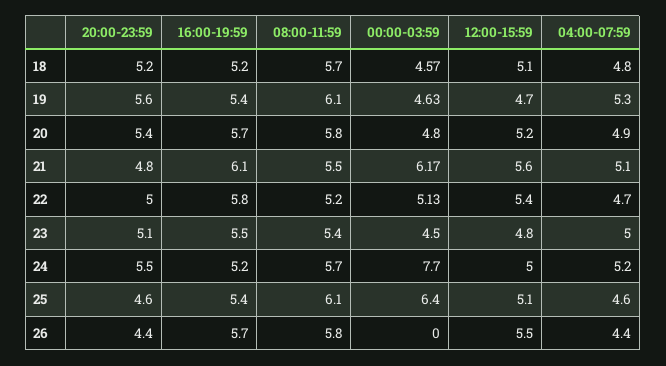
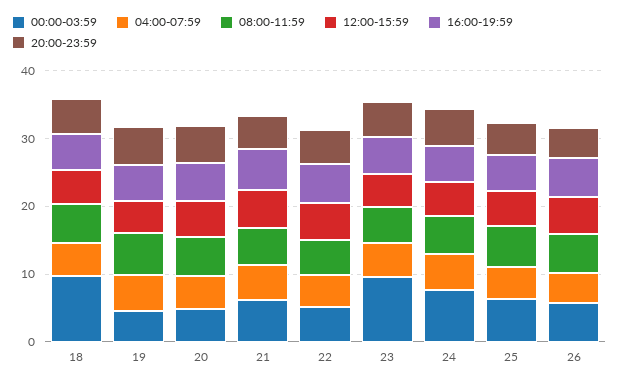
  {
    "20:00-23:59": {
      "18": 5.2,
      "19": 5.6,
      "20": 5.4,
      "21": 4.8,
      "22": 5,
      "23": 5.1,
      "24": 5.5,
      "25": 4.6,
      "26": 4.4
    },
    "16:00-19:59": {
      "18": 5.2,
      "19": 5.4,
      "20": 5.7,
      "21": 6.1,
      "22": 5.8,
      "23": 5.5,
      "24": 5.2,
      "25": 5.4,
      "26": 5.7
    },
    "08:00-11:59": {
      "18": 5.7,
      "19": 6.1,
      "20": 5.8,
      "21": 5.5,
      "22": 5.2,
      "23": 5.4,
      "24": 5.7,
      "25": 6.1,
      "26": 5.8
    },
    "00:00-03:59": {
-     "18": 4.57,
+     "18": 10,
      "19": 4.63,
      "20": 4.8,
      "21": 6.17,
      "22": 5.13,
-     "23": 4.5,
+     "23": 10,
      "24": 7.7,
      "25": 6.4,
-     "26": 0
+     "26": 6
    },
    "12:00-15:59": {
      "18": 5.1,
      "19": 4.7,
      "20": 5.2,
      "21": 5.6,
      "22": 5.4,
      "23": 4.8,
      "24": 5,
      "25": 5.1,
      "26": 5.5
    },
    "04:00-07:59": {
      "18": 4.8,
      "19": 5.3,
      "20": 4.9,
      "21": 5.1,
      "22": 4.7,
      "23": 5,
      "24": 5.2,
      "25": 4.6,
      "26": 4.4
    }
  }

